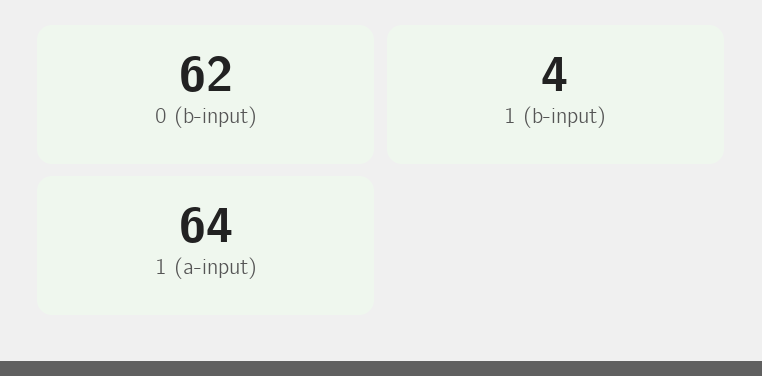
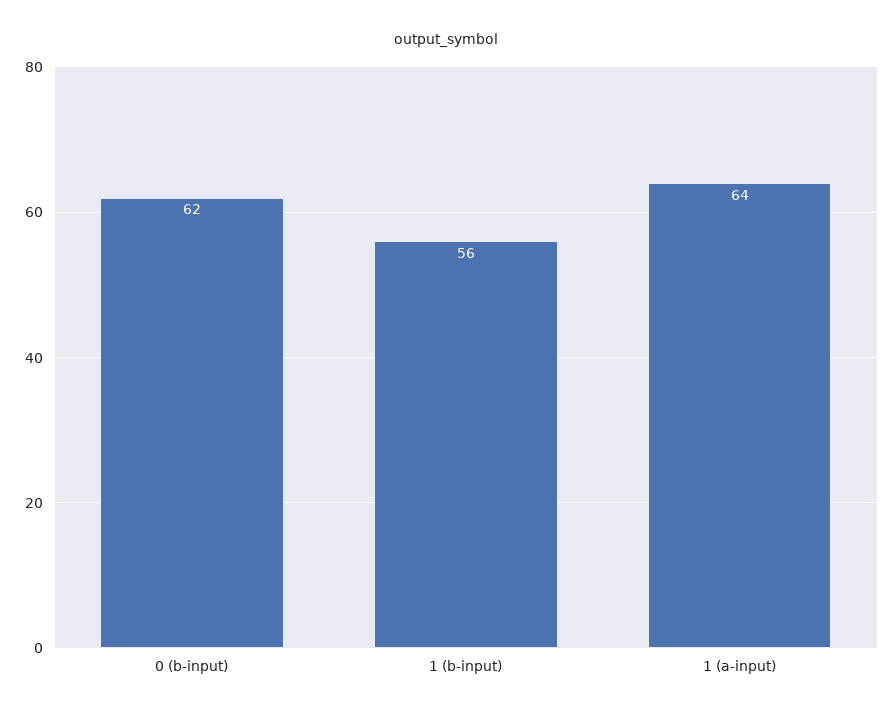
  {
    "0 (b-input)": 62,
-   "1 (b-input)": 4,
+   "1 (b-input)": 56,
    "1 (a-input)": 64
  }

